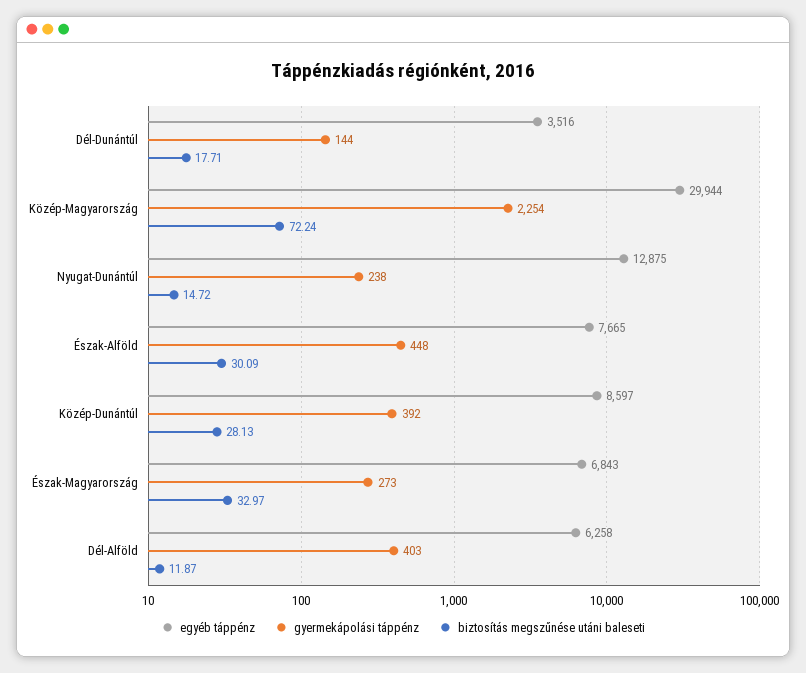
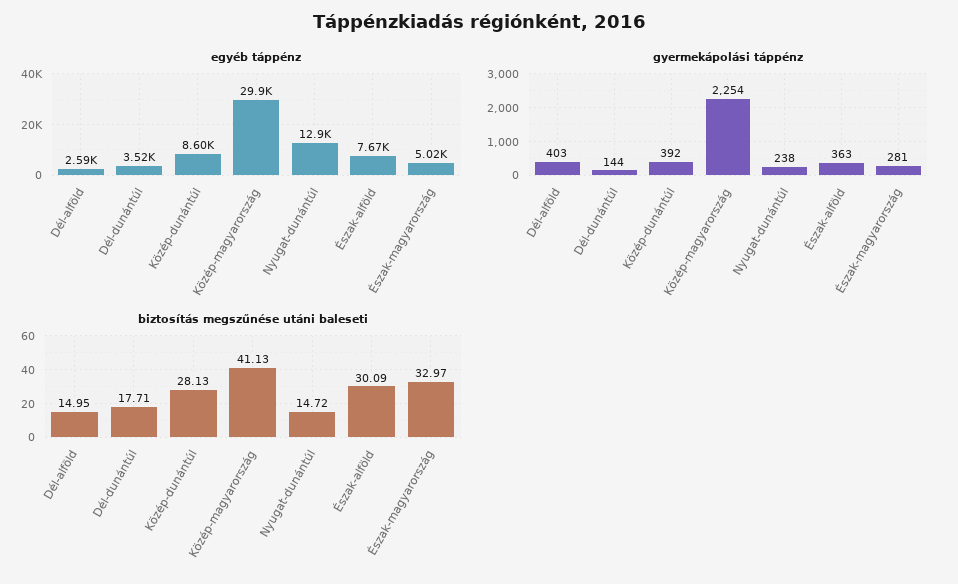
  {
    "egyéb táppénz": {
      "Dél-Dunántúl": 3516,
      "Közép-Magyarország": 29944,
      "Nyugat-Dunántúl": 12875,
      "Észak-Alföld": 7665,
      "Közép-Dunántúl": 8597,
-     "Észak-Magyarország": 6843,
+     "Észak-Magyarország": 5020,
-     "Dél-Alföld": 6258
+     "Dél-Alföld": 2590
    },
    "gyermekápolási táppénz": {
      "Dél-Dunántúl": 144,
      "Közép-Magyarország": 2254,
      "Nyugat-Dunántúl": 238,
-     "Észak-Alföld": 448,
+     "Észak-Alföld": 363,
      "Közép-Dunántúl": 392,
-     "Észak-Magyarország": 273,
+     "Észak-Magyarország": 281,
      "Dél-Alföld": 403
    },
    "biztosítás megszűnése utáni baleseti": {
      "Dél-Dunántúl": 17.71,
-     "Közép-Magyarország": 72.24,
+     "Közép-Magyarország": 41.13,
      "Nyugat-Dunántúl": 14.72,
      "Észak-Alföld": 30.09,
      "Közép-Dunántúl": 28.13,
      "Észak-Magyarország": 32.97,
-     "Dél-Alföld": 11.87
+     "Dél-Alföld": 14.95
    }
  }

